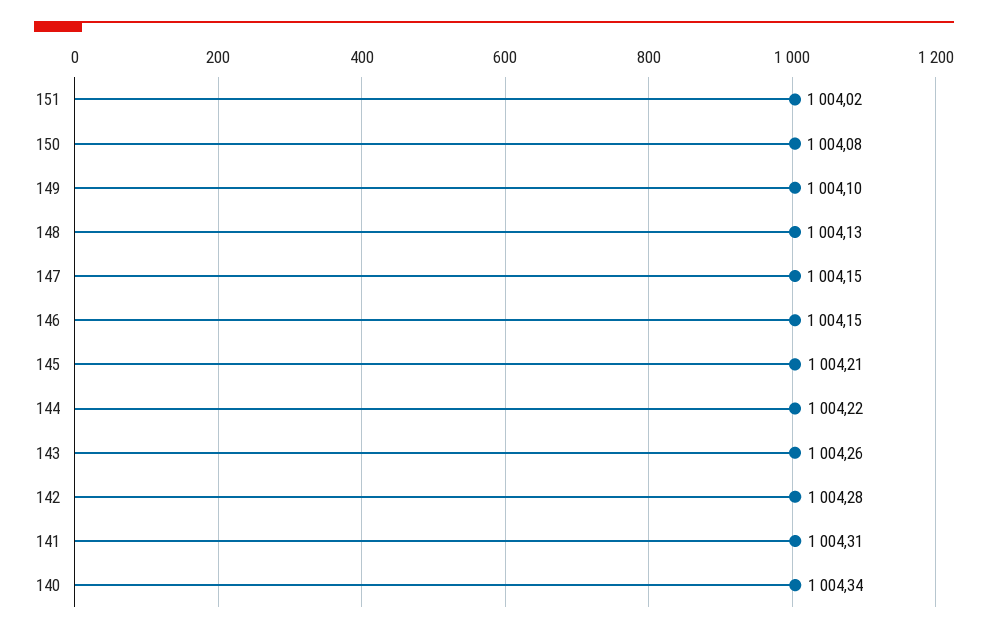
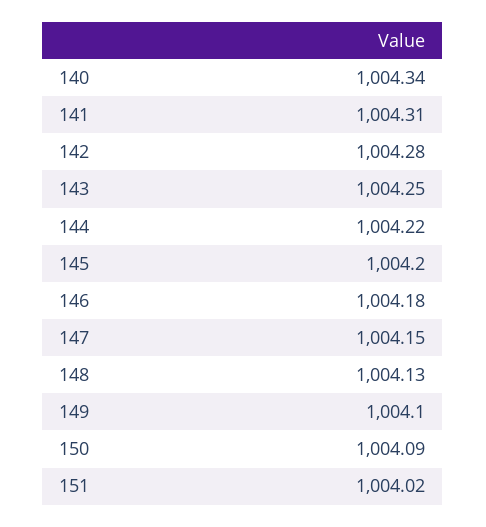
  {
    "151": 1004.02,
-   "150": 1004.08,
+   "150": 1004.09,
    "149": 1004.1,
    "148": 1004.13,
    "147": 1004.15,
-   "146": 1004.15,
+   "146": 1004.18,
-   "145": 1004.21,
+   "145": 1004.2,
    "144": 1004.22,
-   "143": 1004.26,
+   "143": 1004.25,
    "142": 1004.28,
    "141": 1004.31,
    "140": 1004.34
  }

